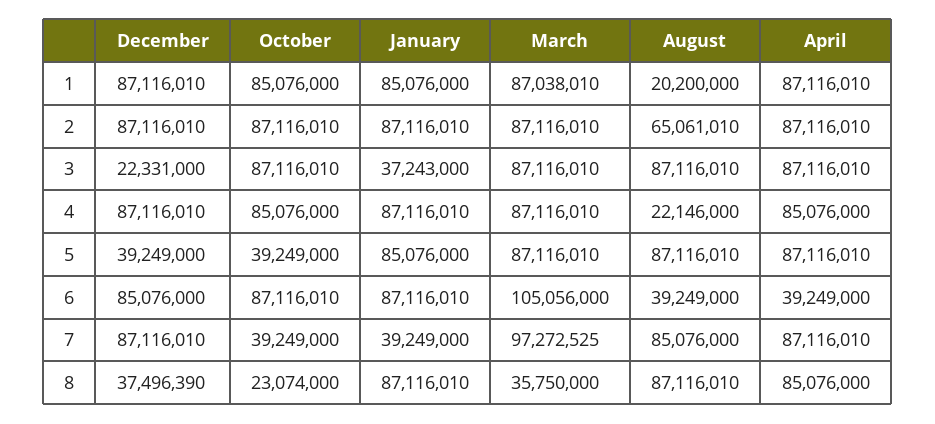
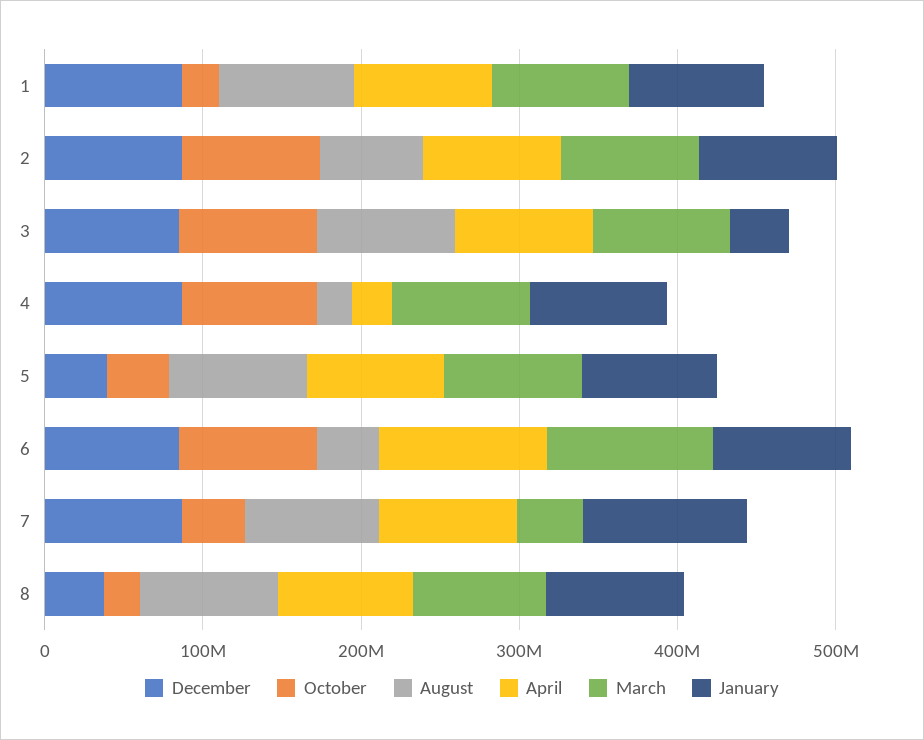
  {
    "December": {
      "1": 87116010,
      "2": 87116010,
-     "3": 22331000,
+     "3": 80000000,
      "4": 87116010,
      "5": 39249000,
      "6": 85076000,
      "7": 87116010,
      "8": 37496390
    },
    "October": {
-     "1": 85076000,
+     "1": 20000000,
      "2": 87116010,
      "3": 87116010,
      "4": 85076000,
      "5": 39249000,
      "6": 87116010,
      "7": 39249000,
      "8": 23074000
    },
    "January": {
      "1": 85076000,
      "2": 87116010,
      "3": 37243000,
      "4": 87116010,
      "5": 85076000,
      "6": 87116010,
-     "7": 39249000,
+     "7": 100000000,
      "8": 87116010
    },
    "March": {
      "1": 87038010,
      "2": 87116010,
      "3": 87116010,
      "4": 87116010,
      "5": 87116010,
      "6": 105056000,
-     "7": 97272525,
+     "7": 40000000,
-     "8": 35750000
+     "8": 80000000
    },
    "August": {
-     "1": 20200000,
+     "1": 80000000,
      "2": 65061010,
      "3": 87116010,
      "4": 22146000,
      "5": 87116010,
      "6": 39249000,
      "7": 85076000,
      "8": 87116010
    },
    "April": {
      "1": 87116010,
      "2": 87116010,
      "3": 87116010,
-     "4": 85076000,
+     "4": 20000000,
      "5": 87116010,
-     "6": 39249000,
+     "6": 100000000,
      "7": 87116010,
      "8": 85076000
    }
  }

